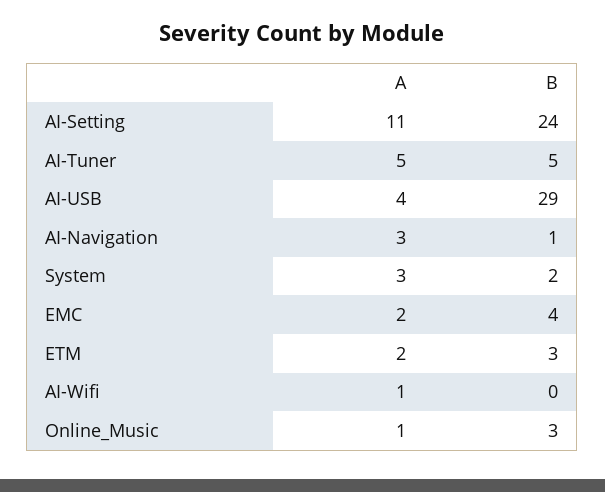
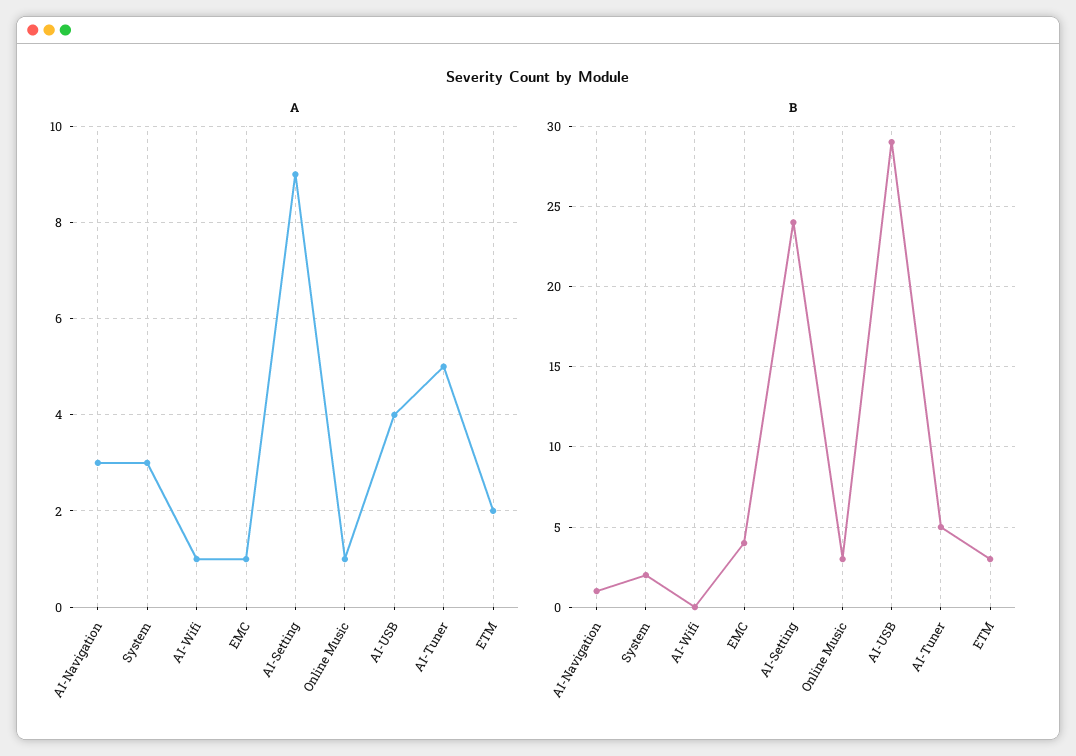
  {
    "A": {
-     "AI-Setting": 11,
+     "AI-Setting": 9,
      "AI-Tuner": 5,
      "AI-USB": 4,
      "AI-Navigation": 3,
      "System": 3,
-     "EMC": 2,
+     "EMC": 1,
      "ETM": 2,
      "AI-Wifi": 1,
      "Online_Music": 1
    },
    "B": {
      "AI-Setting": 24,
      "AI-Tuner": 5,
      "AI-USB": 29,
      "AI-Navigation": 1,
      "System": 2,
      "EMC": 4,
      "ETM": 3,
      "AI-Wifi": 0,
      "Online_Music": 3
    }
  }

